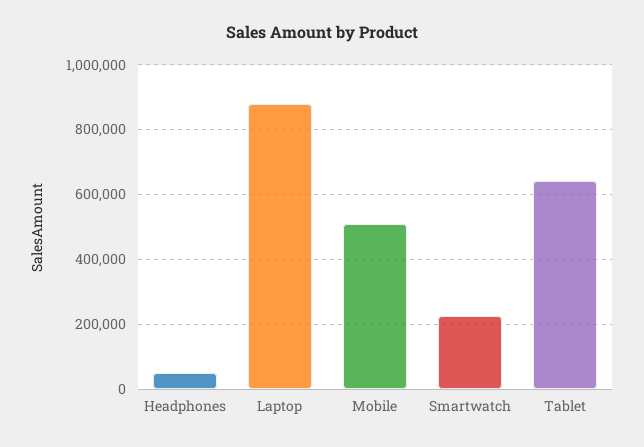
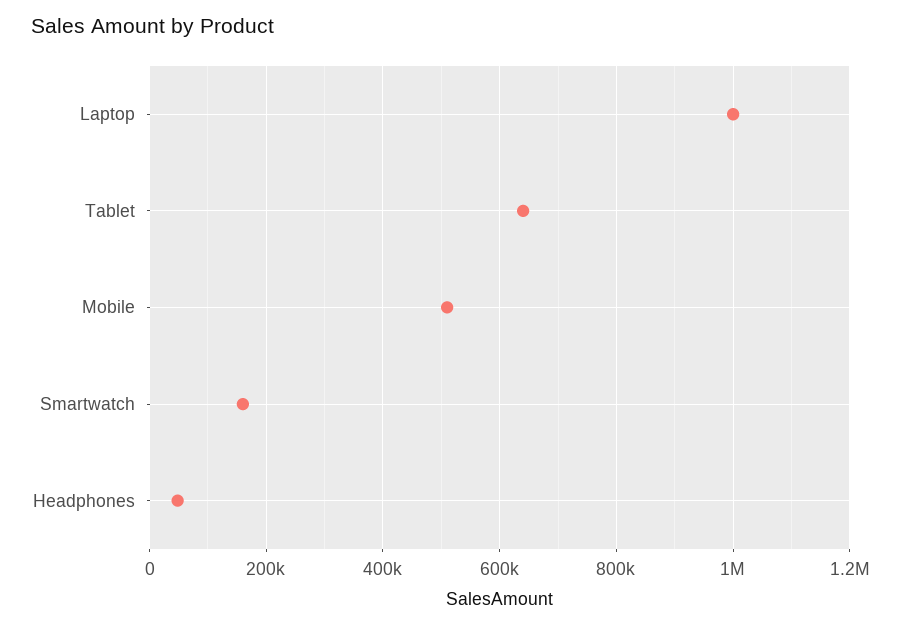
  {
    "Headphones": 40000,
-   "Laptop": 880000,
+   "Laptop": 1000000,
    "Mobile": 520000,
-   "Smartwatch": 220000,
+   "Smartwatch": 160000,
    "Tablet": 640000
  }

